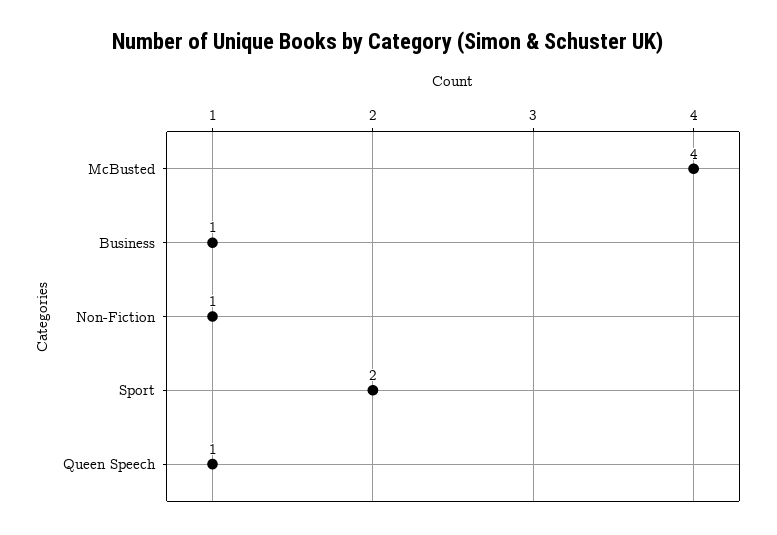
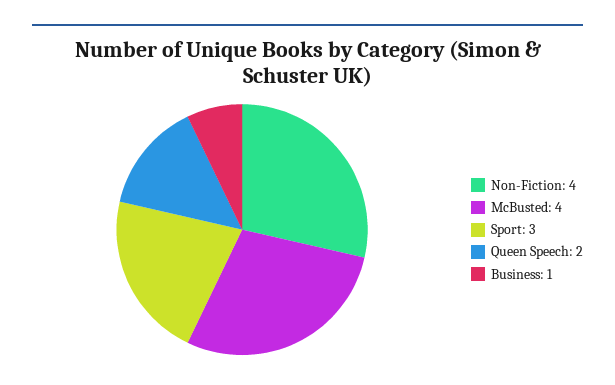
  {
    "McBusted": 4,
    "Business": 1,
-   "Non-Fiction": 1,
+   "Non-Fiction": 4,
-   "Sport": 2,
+   "Sport": 3,
-   "Queen Speech": 1
+   "Queen Speech": 2
  }

